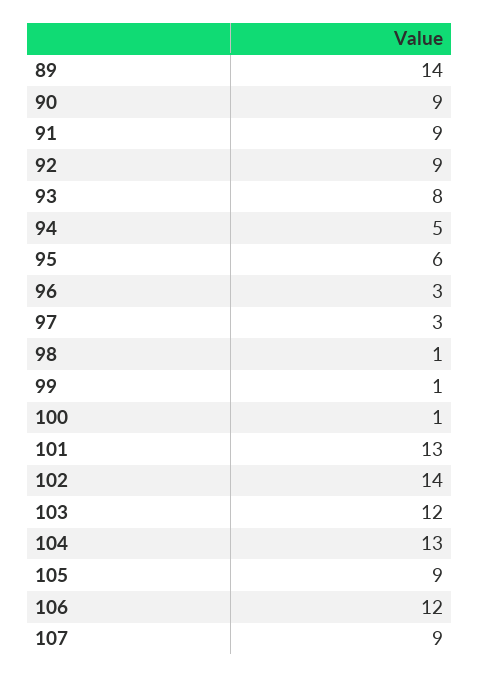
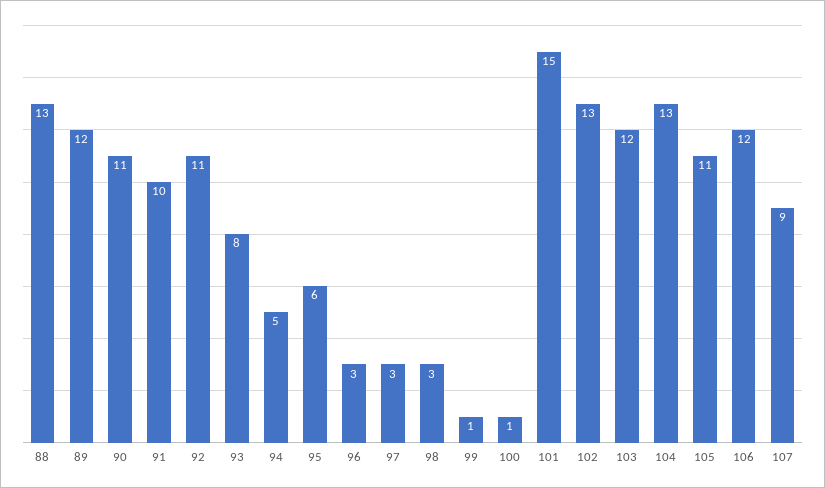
  {
-   "89": 14,
+   "89": 12,
-   "90": 9,
+   "90": 11,
-   "91": 9,
+   "91": 10,
-   "92": 9,
+   "92": 11,
    "93": 8,
    "94": 5,
    "95": 6,
    "96": 3,
    "97": 3,
-   "98": 1,
+   "98": 3,
    "99": 1,
    "100": 1,
-   "101": 13,
+   "101": 15,
-   "102": 14,
+   "102": 13,
    "103": 12,
    "104": 13,
-   "105": 9,
+   "105": 11,
    "106": 12,
-   "107": 9
+   "107": 9,
+   "88": 13
  }

